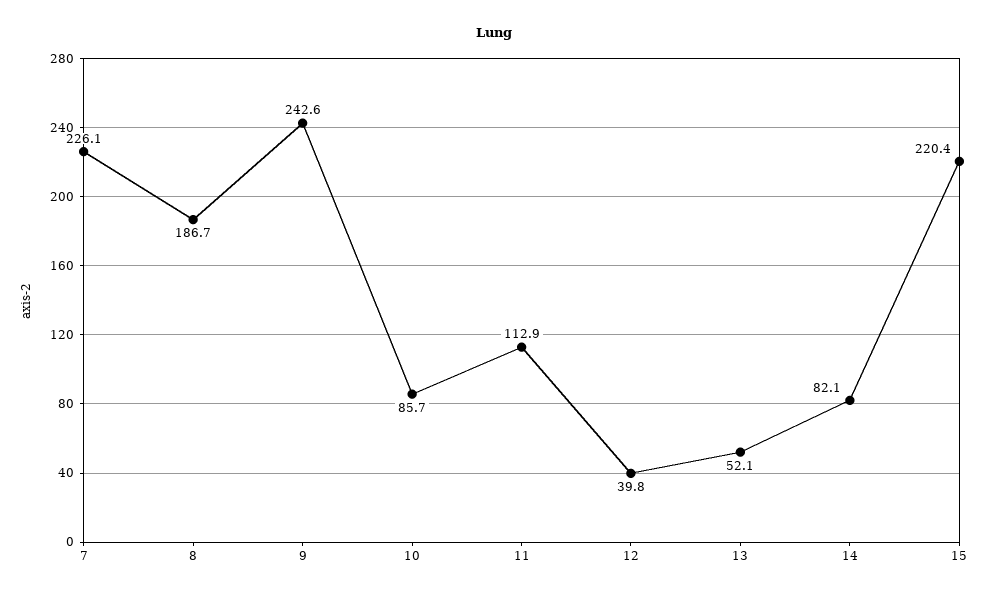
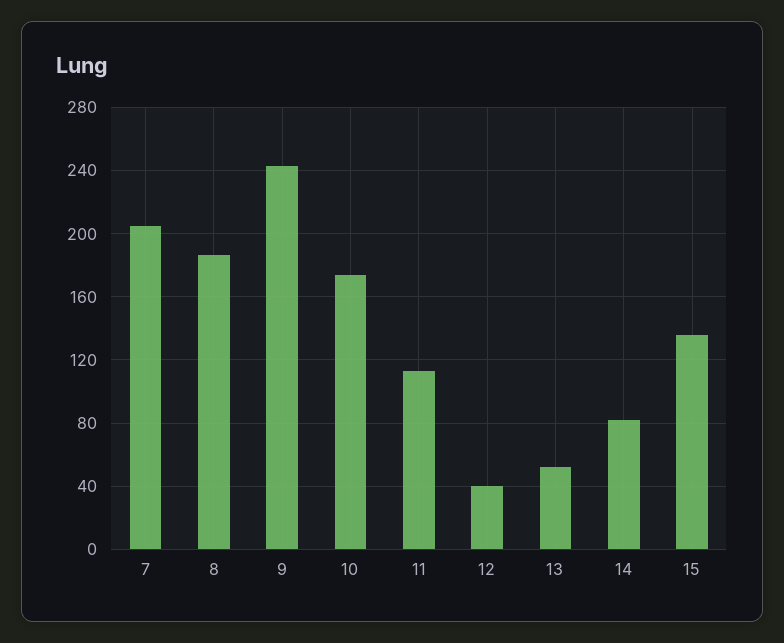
  {
-   "7": 226.1,
+   "7": 205,
    "8": 186.7,
    "9": 242.6,
-   "10": 85.7,
+   "10": 175,
    "11": 112.9,
    "12": 39.8,
    "13": 52.1,
    "14": 82.1,
-   "15": 220.4
+   "15": 135
  }

